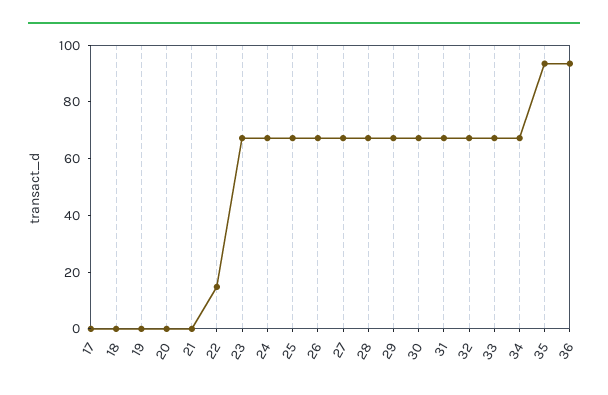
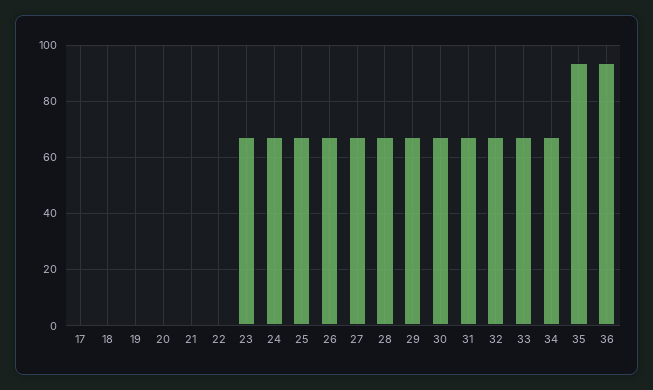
  {
    "17": 0,
    "18": 0,
    "19": 0,
    "20": 0,
    "21": 0,
-   "22": 15,
+   "22": 0,
    "23": 67.5,
    "24": 67.5,
    "25": 67.5,
    "26": 67.5,
    "27": 67.5,
    "28": 67.5,
    "29": 67.5,
    "30": 67.5,
    "31": 67.5,
    "32": 67.5,
    "33": 67.5,
    "34": 67.5,
    "35": 92.5,
    "36": 92.5
  }

